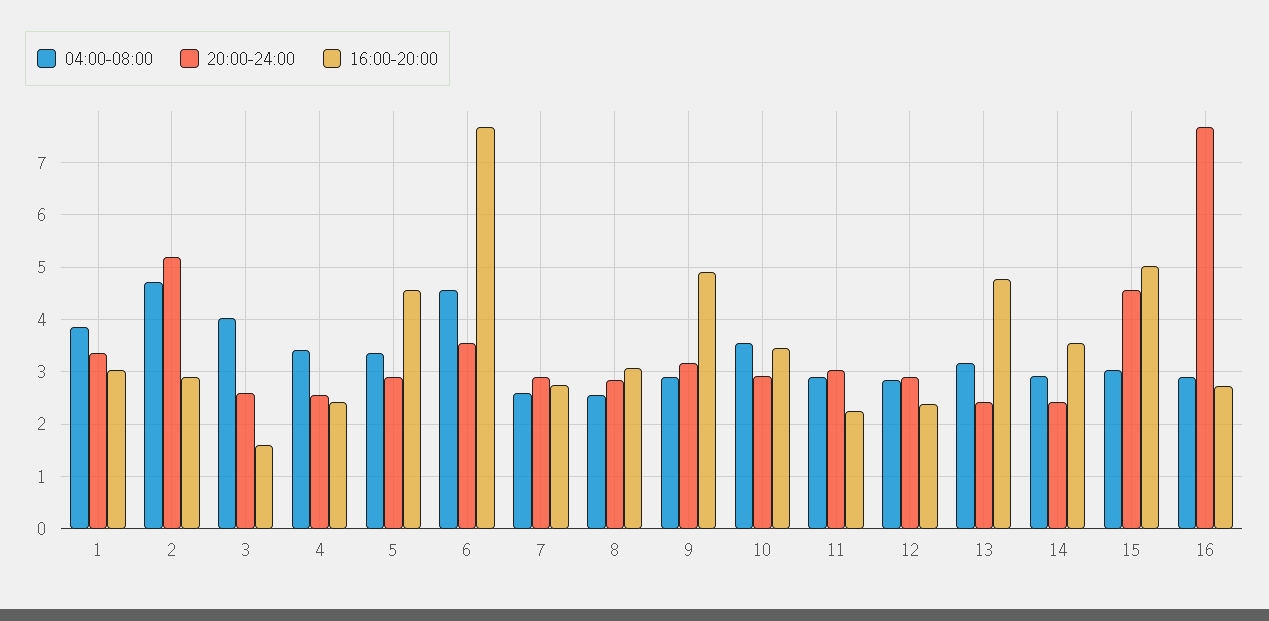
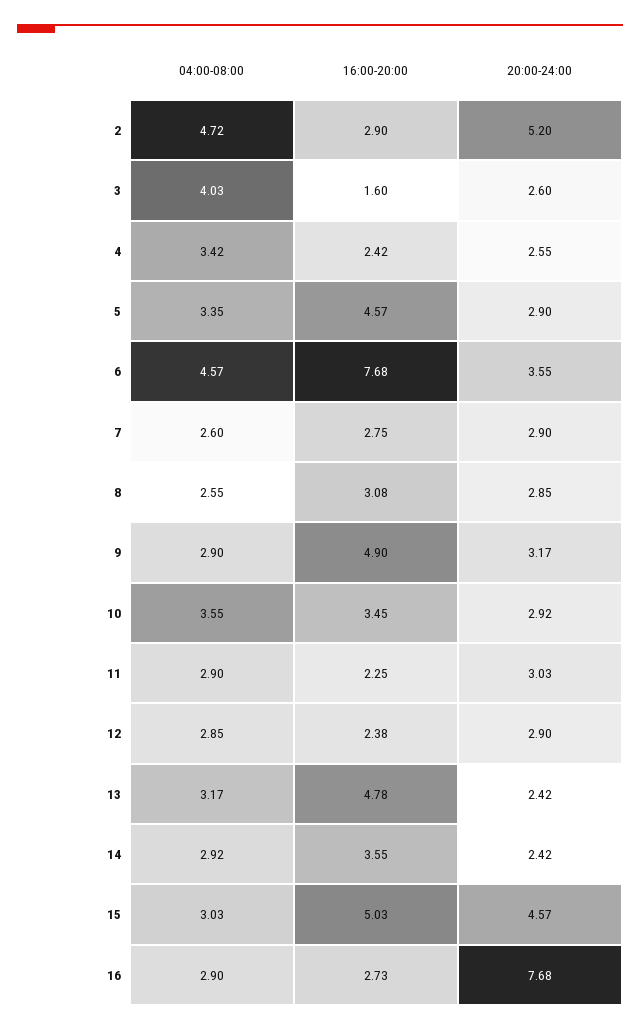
  {
    "04:00-08:00": {
-     "1": 3.8,
      "2": 4.72,
      "3": 4.03,
      "4": 3.42,
      "5": 3.35,
      "6": 4.57,
      "7": 2.6,
      "8": 2.55,
      "9": 2.9,
      "10": 3.55,
      "11": 2.9,
      "12": 2.85,
      "13": 3.17,
      "14": 2.92,
      "15": 3.03,
      "16": 2.9
    },
    "20:00-24:00": {
-     "1": 3.4,
      "2": 5.2,
      "3": 2.6,
      "4": 2.55,
      "5": 2.9,
      "6": 3.55,
      "7": 2.9,
      "8": 2.85,
      "9": 3.17,
      "10": 2.92,
      "11": 3.03,
      "12": 2.9,
      "13": 2.42,
      "14": 2.42,
      "15": 4.57,
      "16": 7.68
    },
    "16:00-20:00": {
-     "1": 3,
      "2": 2.9,
      "3": 1.6,
      "4": 2.42,
      "5": 4.57,
      "6": 7.68,
      "7": 2.75,
      "8": 3.08,
      "9": 4.9,
      "10": 3.45,
      "11": 2.25,
      "12": 2.38,
      "13": 4.78,
      "14": 3.55,
      "15": 5.03,
      "16": 2.73
    }
  }

